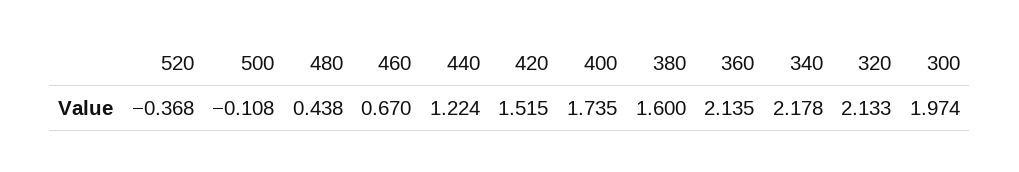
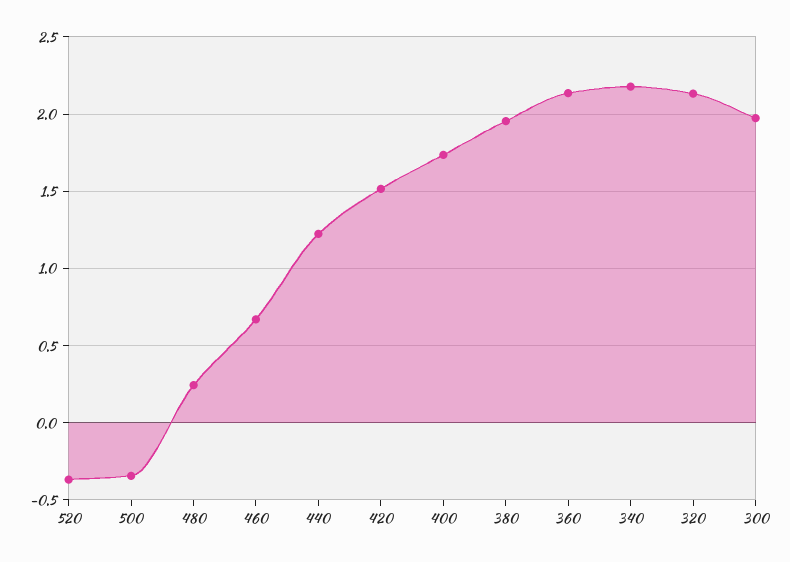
  {
    "520": -0.368,
-   "500": -0.108,
+   "500": -0.35,
-   "480": 0.438,
+   "480": 0.25,
    "460": 0.67,
    "440": 1.224,
    "420": 1.515,
    "400": 1.735,
-   "380": 1.6,
+   "380": 1.95,
    "360": 2.135,
    "340": 2.178,
    "320": 2.133,
    "300": 1.974
  }

